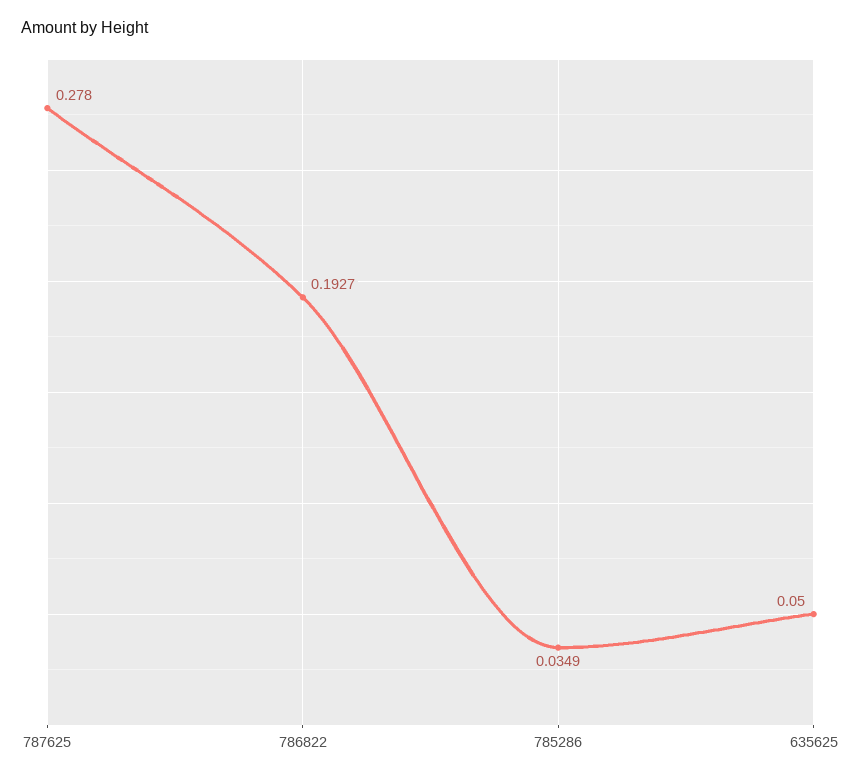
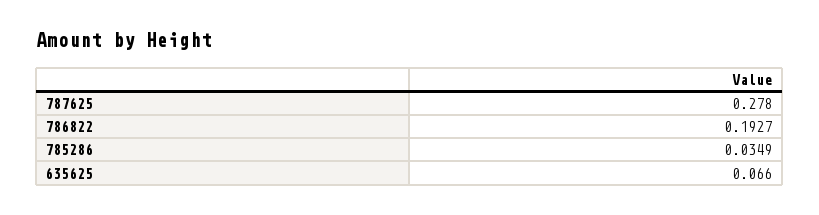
  {
    "787625": 0.278,
    "786822": 0.1927,
    "785286": 0.0349,
-   "635625": 0.05
+   "635625": 0.066
  }

